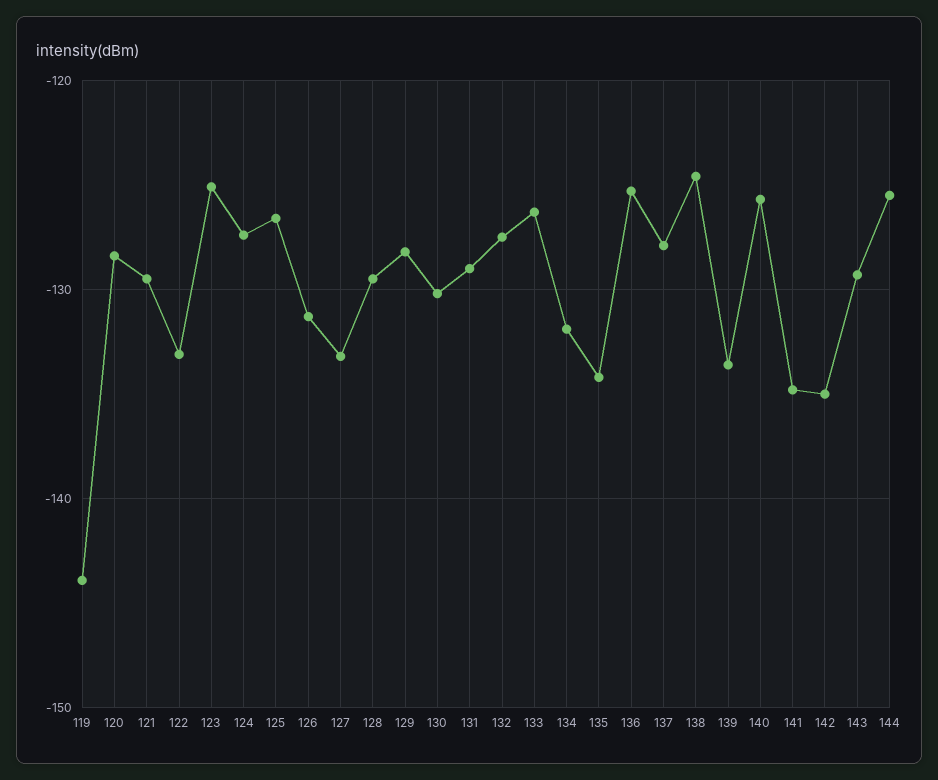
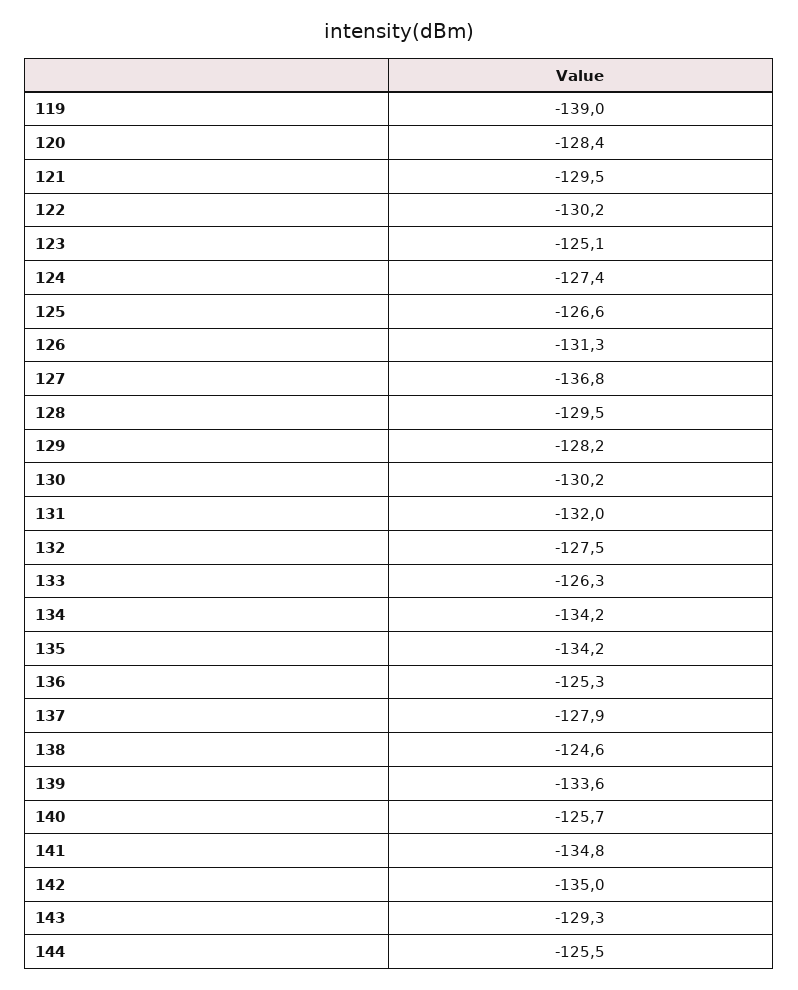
  {
-   "119": -144,
+   "119": -139,
    "120": -128.4,
    "121": -129.5,
-   "122": -133,
+   "122": -130.2,
    "123": -125.1,
    "124": -127.4,
    "125": -126.6,
    "126": -131.3,
-   "127": -133,
+   "127": -136.8,
    "128": -129.5,
    "129": -128.2,
    "130": -130.2,
-   "131": -129,
+   "131": -132,
    "132": -127.5,
    "133": -126.3,
-   "134": -132,
+   "134": -134.2,
    "135": -134.2,
    "136": -125.3,
    "137": -127.9,
    "138": -124.6,
    "139": -133.6,
    "140": -125.7,
    "141": -134.8,
    "142": -135,
    "143": -129.3,
    "144": -125.5
  }

